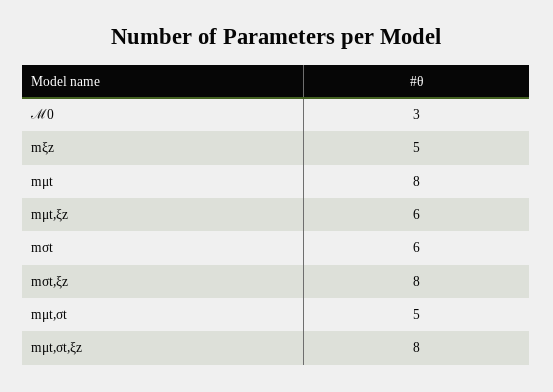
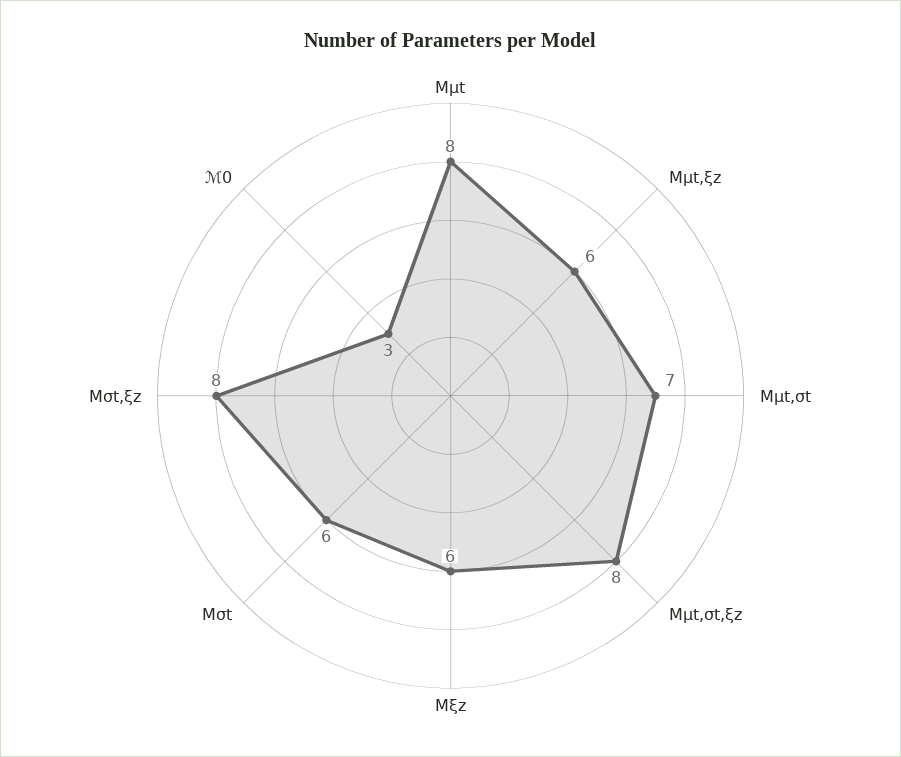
  {
    "ℳ0": 3,
-   "mξz": 5,
+   "mξz": 6,
    "mμt": 8,
    "mμt,ξz": 6,
    "mσt": 6,
    "mσt,ξz": 8,
-   "mμt,σt": 5,
+   "mμt,σt": 7,
    "mμt,σt,ξz": 8
  }

